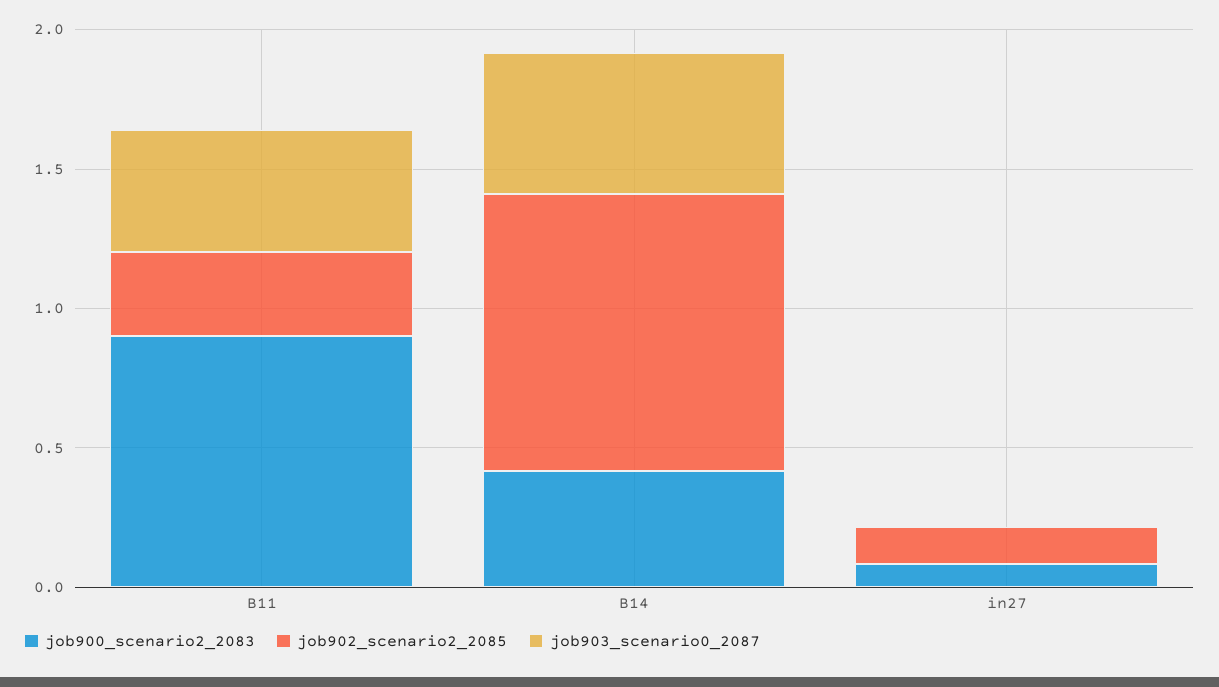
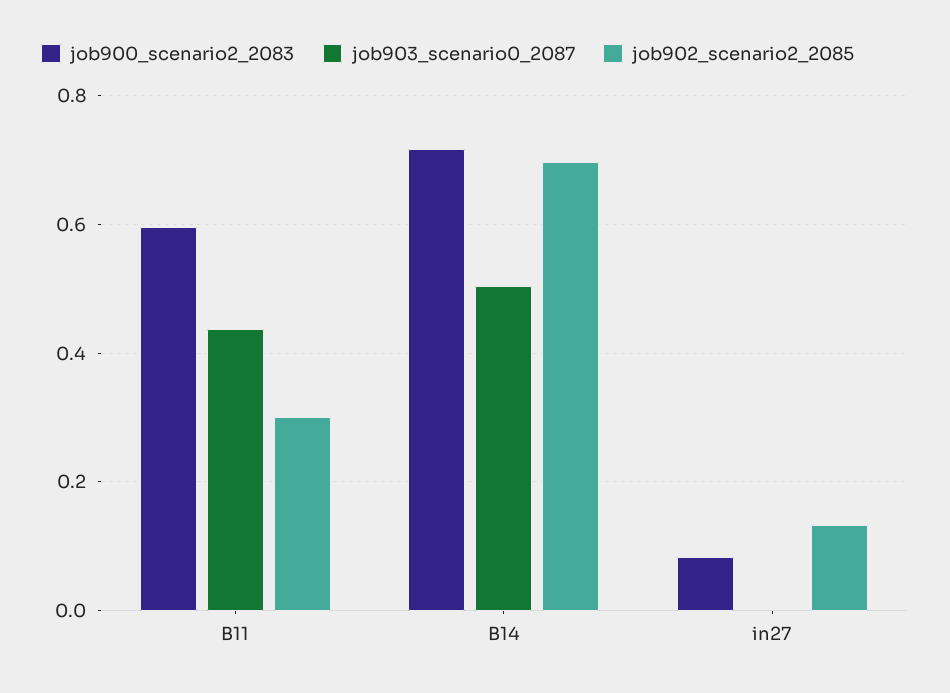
  {
    "job900_scenario2_2083": {
-     "B11": 0.9,
+     "B11": 0.6,
-     "B14": 0.4,
+     "B14": 0.72,
      "in27": 0.08
    },
    "job902_scenario2_2085": {
      "B11": 0.3,
-     "B14": 1,
+     "B14": 0.7,
      "in27": 0.14
    },
    "job903_scenario0_2087": {
      "B11": 0.44,
      "B14": 0.5,
      "in27": 0
    }
  }

